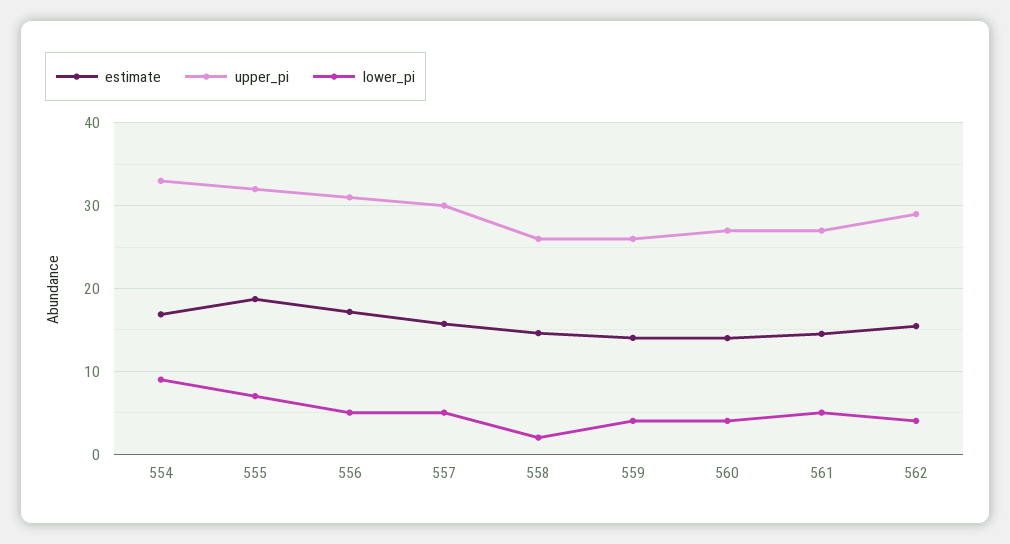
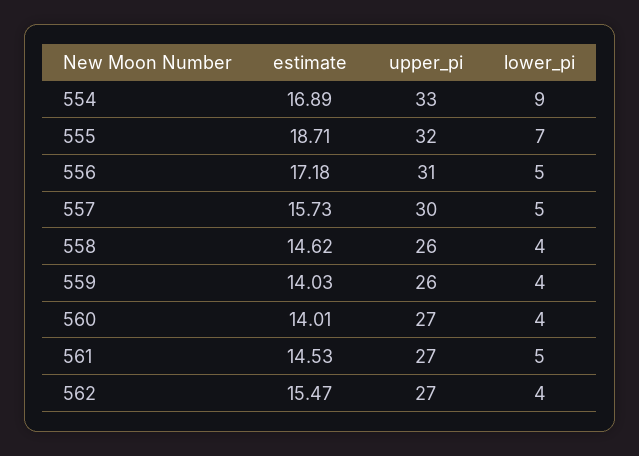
  {
    "estimate": {
      "554": 16.89,
      "555": 18.71,
      "556": 17.18,
      "557": 15.73,
      "558": 14.62,
      "559": 14.03,
      "560": 14.01,
      "561": 14.53,
      "562": 15.47
    },
    "upper_pi": {
      "554": 33,
      "555": 32,
      "556": 31,
      "557": 30,
      "558": 26,
      "559": 26,
      "560": 27,
      "561": 27,
-     "562": 29
+     "562": 27
    },
    "lower_pi": {
      "554": 9,
      "555": 7,
      "556": 5,
      "557": 5,
-     "558": 2,
+     "558": 4,
      "559": 4,
      "560": 4,
      "561": 5,
      "562": 4
    }
  }

